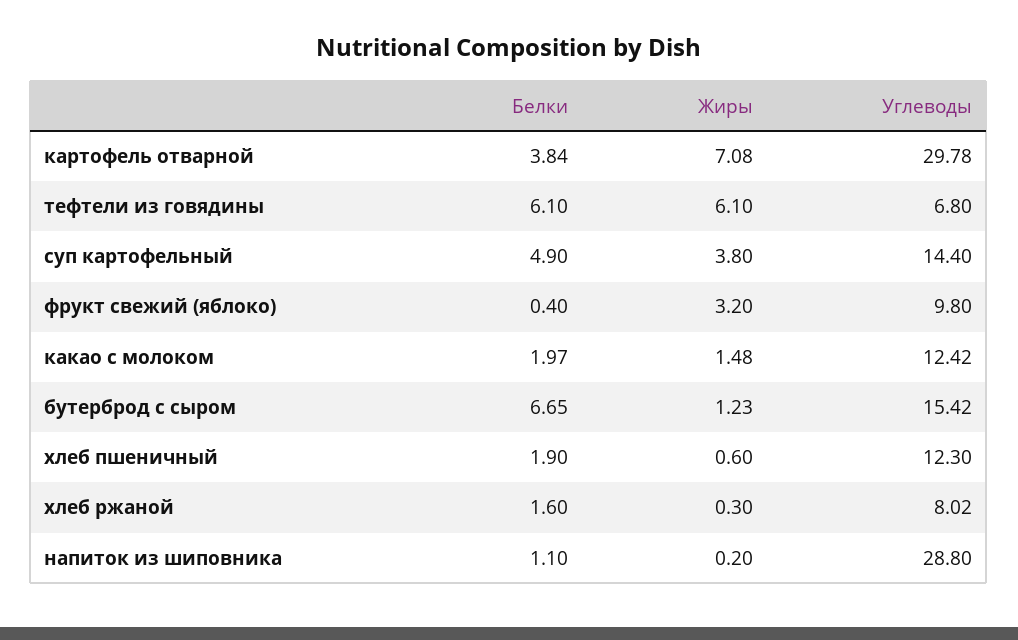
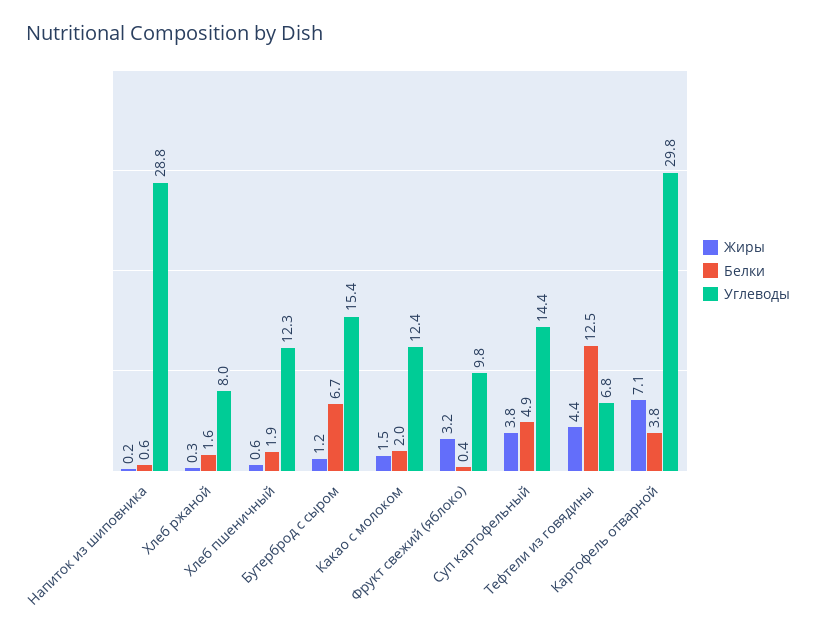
  {
    "Белки": {
      "картофель отварной": 3.84,
-     "тефтели из говядины": 6.1,
+     "тефтели из говядины": 12.5,
      "суп картофельный": 4.9,
      "фрукт свежий (яблоко)": 0.4,
      "какао с молоком": 1.97,
      "бутерброд с сыром": 6.65,
      "хлеб пшеничный": 1.9,
      "хлеб ржаной": 1.6,
-     "напиток из шиповника": 1.1
+     "напиток из шиповника": 0.6
    },
    "Жиры": {
      "картофель отварной": 7.08,
-     "тефтели из говядины": 6.1,
+     "тефтели из говядины": 4.4,
      "суп картофельный": 3.8,
      "фрукт свежий (яблоко)": 3.2,
      "какао с молоком": 1.48,
      "бутерброд с сыром": 1.23,
      "хлеб пшеничный": 0.6,
      "хлеб ржаной": 0.3,
      "напиток из шиповника": 0.2
    },
    "Углеводы": {
      "картофель отварной": 29.78,
      "тефтели из говядины": 6.8,
      "суп картофельный": 14.4,
      "фрукт свежий (яблоко)": 9.8,
      "какао с молоком": 12.42,
      "бутерброд с сыром": 15.42,
      "хлеб пшеничный": 12.3,
      "хлеб ржаной": 8.02,
      "напиток из шиповника": 28.8
    }
  }

